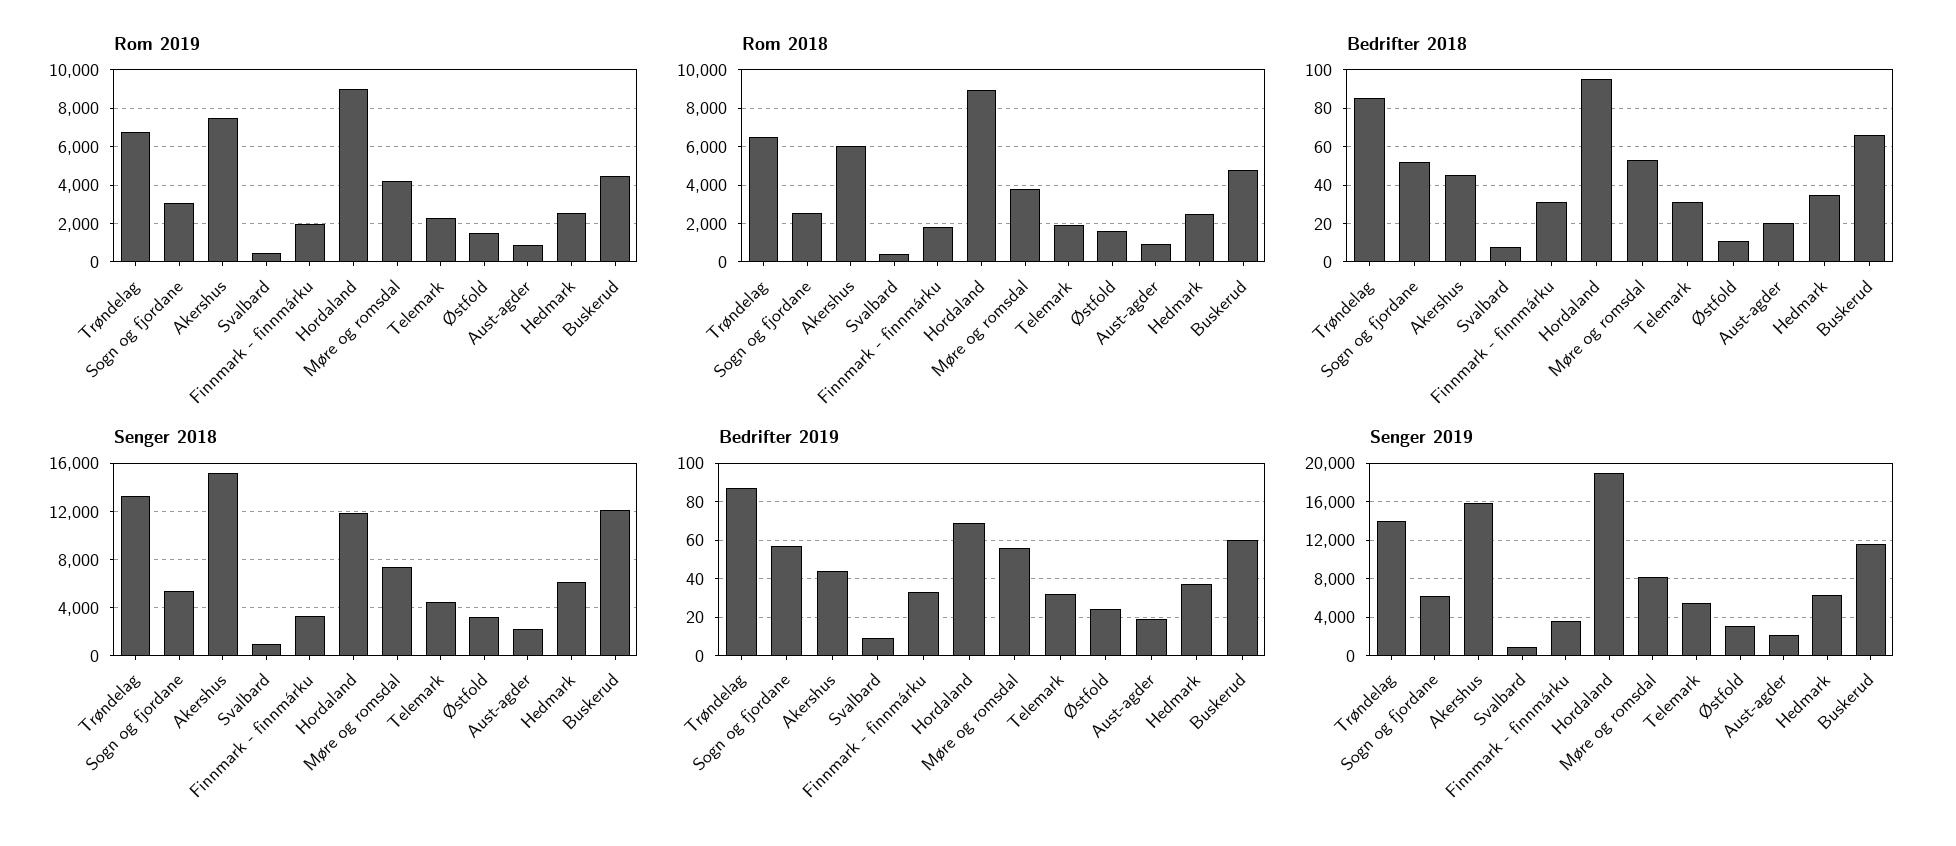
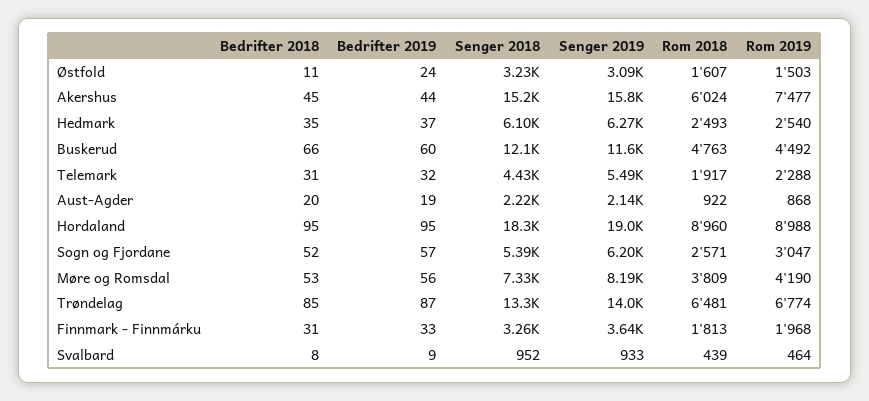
  {
    "Rom 2019": {
      "Trøndelag": 6774,
      "Sogn og fjordane": 3047,
      "Akershus": 7477,
      "Svalbard": 464,
      "Finnmark - finnmárku": 1968,
      "Hordaland": 8988,
      "Møre og romsdal": 4190,
      "Telemark": 2288,
      "Østfold": 1503,
      "Aust-agder": 868,
      "Hedmark": 2540,
      "Buskerud": 4492
    },
    "Rom 2018": {
      "Trøndelag": 6481,
      "Sogn og fjordane": 2571,
      "Akershus": 6024,
      "Svalbard": 439,
      "Finnmark - finnmárku": 1813,
      "Hordaland": 8960,
      "Møre og romsdal": 3809,
      "Telemark": 1917,
      "Østfold": 1607,
      "Aust-agder": 922,
      "Hedmark": 2493,
      "Buskerud": 4763
    },
    "Bedrifter 2018": {
      "Trøndelag": 85,
      "Sogn og fjordane": 52,
      "Akershus": 45,
      "Svalbard": 8,
      "Finnmark - finnmárku": 31,
      "Hordaland": 95,
      "Møre og romsdal": 53,
      "Telemark": 31,
      "Østfold": 11,
      "Aust-agder": 20,
      "Hedmark": 35,
      "Buskerud": 66
    },
    "Senger 2018": {
      "Trøndelag": 13300,
      "Sogn og fjordane": 5390,
      "Akershus": 15200,
      "Svalbard": 952,
      "Finnmark - finnmárku": 3260,
-     "Hordaland": 12000,
+     "Hordaland": 18300,
      "Møre og romsdal": 7330,
      "Telemark": 4430,
      "Østfold": 3230,
      "Aust-agder": 2220,
      "Hedmark": 6100,
      "Buskerud": 12100
    },
    "Bedrifter 2019": {
      "Trøndelag": 87,
      "Sogn og fjordane": 57,
      "Akershus": 44,
      "Svalbard": 9,
      "Finnmark - finnmárku": 33,
-     "Hordaland": 70,
+     "Hordaland": 95,
      "Møre og romsdal": 56,
      "Telemark": 32,
      "Østfold": 24,
      "Aust-agder": 19,
      "Hedmark": 37,
      "Buskerud": 60
    },
    "Senger 2019": {
      "Trøndelag": 14000,
      "Sogn og fjordane": 6200,
      "Akershus": 15800,
      "Svalbard": 933,
      "Finnmark - finnmárku": 3640,
      "Hordaland": 19000,
      "Møre og romsdal": 8190,
      "Telemark": 5490,
      "Østfold": 3090,
      "Aust-agder": 2140,
      "Hedmark": 6270,
      "Buskerud": 11600
    }
  }

